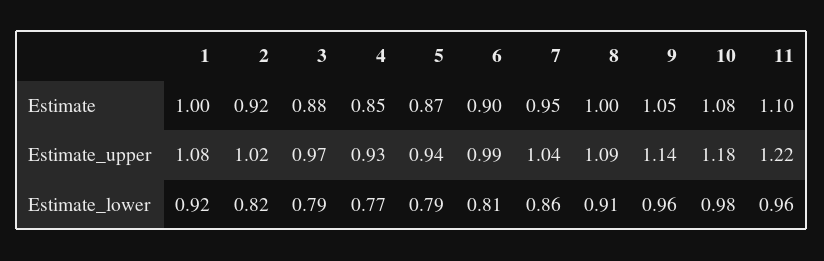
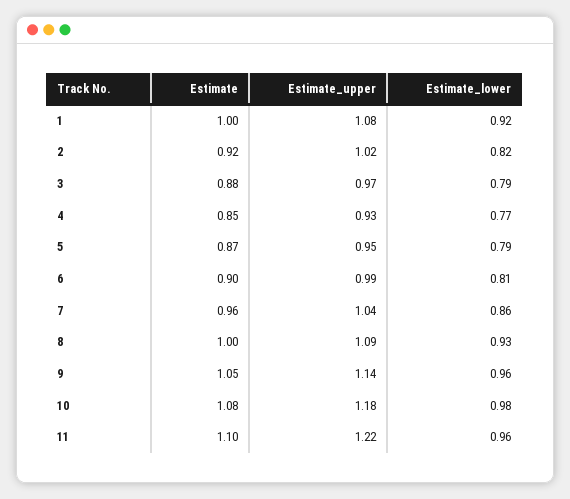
  {
    "1": {
      "Estimate": 1,
      "Estimate_upper": 1.08,
      "Estimate_lower": 0.92
    },
    "2": {
      "Estimate": 0.92,
      "Estimate_upper": 1.02,
      "Estimate_lower": 0.82
    },
    "3": {
      "Estimate": 0.88,
      "Estimate_upper": 0.97,
      "Estimate_lower": 0.79
    },
    "4": {
      "Estimate": 0.85,
      "Estimate_upper": 0.93,
      "Estimate_lower": 0.77
    },
    "5": {
      "Estimate": 0.87,
-     "Estimate_upper": 0.94,
+     "Estimate_upper": 0.95,
      "Estimate_lower": 0.79
    },
    "6": {
      "Estimate": 0.9,
      "Estimate_upper": 0.99,
      "Estimate_lower": 0.81
    },
    "7": {
-     "Estimate": 0.95,
+     "Estimate": 0.96,
      "Estimate_upper": 1.04,
      "Estimate_lower": 0.86
    },
    "8": {
      "Estimate": 1,
      "Estimate_upper": 1.09,
-     "Estimate_lower": 0.91
+     "Estimate_lower": 0.93
    },
    "9": {
      "Estimate": 1.05,
      "Estimate_upper": 1.14,
      "Estimate_lower": 0.96
    },
    "10": {
      "Estimate": 1.08,
      "Estimate_upper": 1.18,
      "Estimate_lower": 0.98
    },
    "11": {
      "Estimate": 1.1,
      "Estimate_upper": 1.22,
      "Estimate_lower": 0.96
    }
  }

